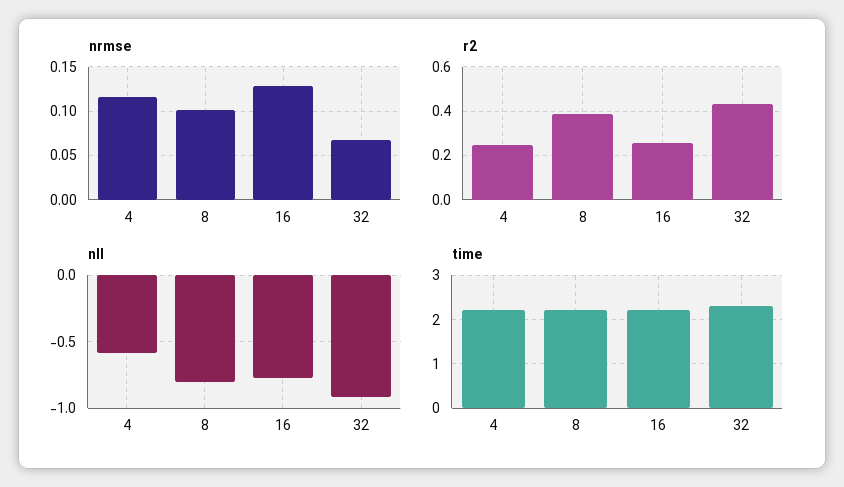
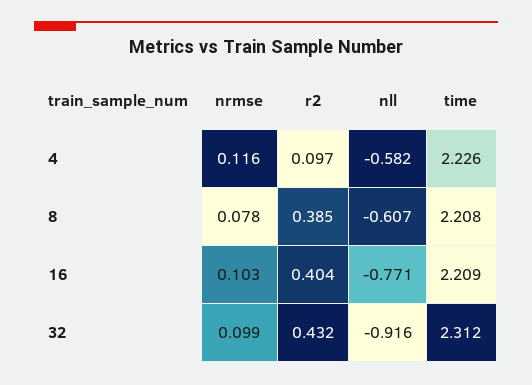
  {
    "nrmse": {
      "4": 0.116,
-     "8": 0.1,
+     "8": 0.078,
-     "16": 0.13,
+     "16": 0.103,
-     "32": 0.07
+     "32": 0.099
    },
    "r2": {
-     "4": 0.25,
+     "4": 0.097,
      "8": 0.385,
-     "16": 0.25,
+     "16": 0.404,
      "32": 0.432
    },
    "nll": {
      "4": -0.582,
-     "8": -0.8,
+     "8": -0.607,
      "16": -0.771,
      "32": -0.916
    },
    "time": {
      "4": 2.226,
      "8": 2.208,
      "16": 2.209,
      "32": 2.312
    }
  }

